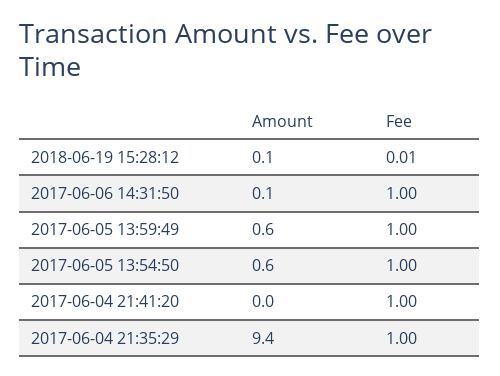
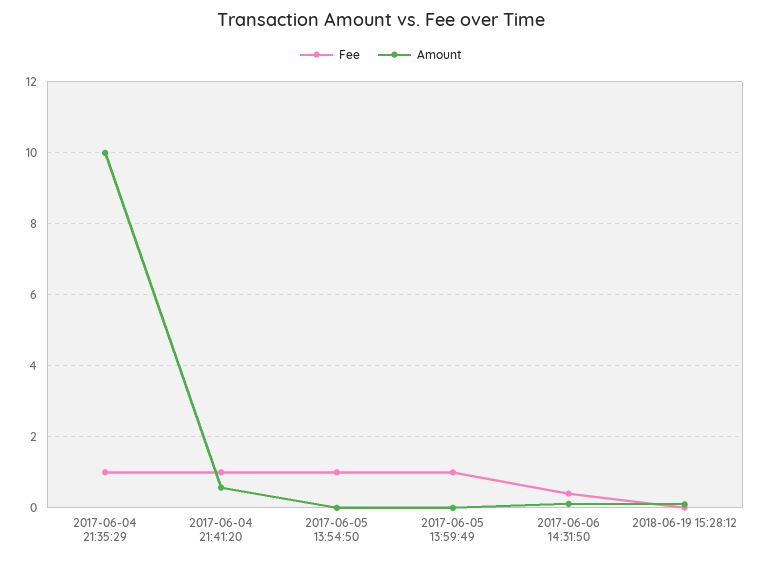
  {
    "Amount": {
      "2018-06-19 15:28:12": 0.1,
      "2017-06-06 14:31:50": 0.1,
-     "2017-06-05 13:59:49": 0.6,
+     "2017-06-05 13:59:49": 0,
-     "2017-06-05 13:54:50": 0.6,
+     "2017-06-05 13:54:50": 0,
-     "2017-06-04 21:41:20": 0,
+     "2017-06-04 21:41:20": 0.6,
-     "2017-06-04 21:35:29": 9.4
+     "2017-06-04 21:35:29": 10
    },
    "Fee": {
      "2018-06-19 15:28:12": 0.01,
-     "2017-06-06 14:31:50": 1,
+     "2017-06-06 14:31:50": 0.4,
      "2017-06-05 13:59:49": 1,
      "2017-06-05 13:54:50": 1,
      "2017-06-04 21:41:20": 1,
      "2017-06-04 21:35:29": 1
    }
  }

